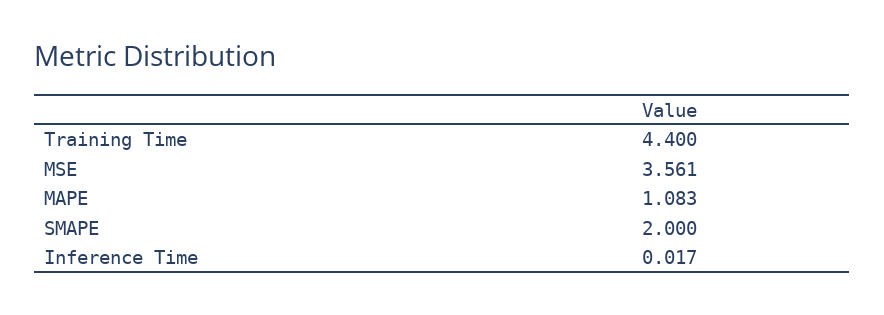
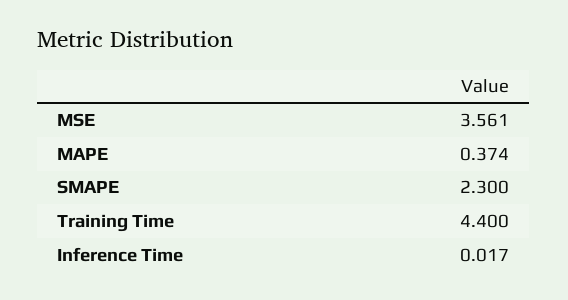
  {
    "Training Time": 4.4,
    "MSE": 3.561,
-   "MAPE": 1.083,
+   "MAPE": 0.374,
-   "SMAPE": 2,
+   "SMAPE": 2.3,
    "Inference Time": 0.017
  }

